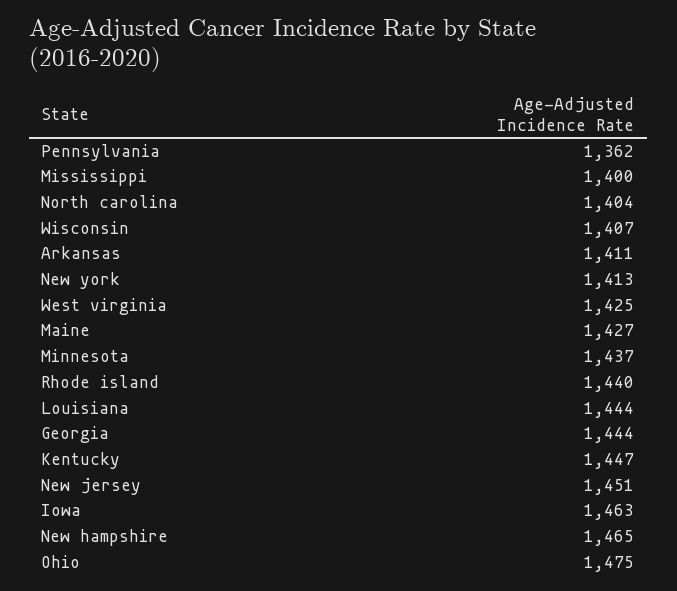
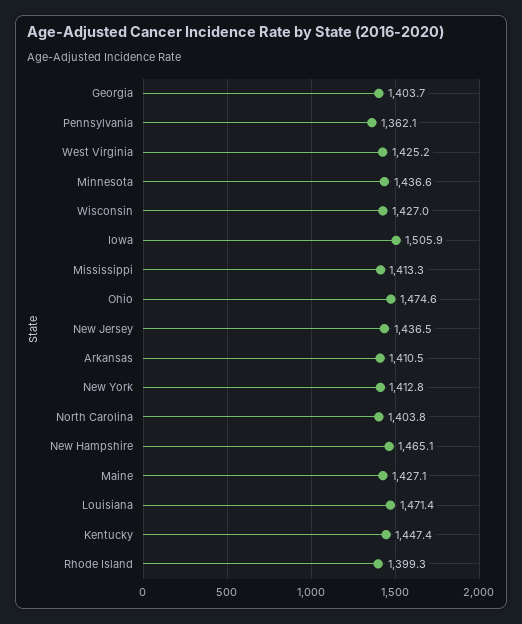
  {
    "Pennsylvania": 1362.1,
-   "Mississippi": 1400,
+   "Mississippi": 1413.3,
    "North carolina": 1403.8,
-   "Wisconsin": 1407,
+   "Wisconsin": 1427,
    "Arkansas": 1410.5,
    "New york": 1412.8,
    "West virginia": 1425.2,
    "Maine": 1427.1,
    "Minnesota": 1436.6,
-   "Rhode island": 1440,
+   "Rhode island": 1399.3,
-   "Louisiana": 1444,
+   "Louisiana": 1471.4,
-   "Georgia": 1444,
+   "Georgia": 1403.7,
    "Kentucky": 1447.4,
-   "New jersey": 1451,
+   "New jersey": 1436.5,
-   "Iowa": 1463,
+   "Iowa": 1505.9,
    "New hampshire": 1465.1,
    "Ohio": 1474.6
  }

